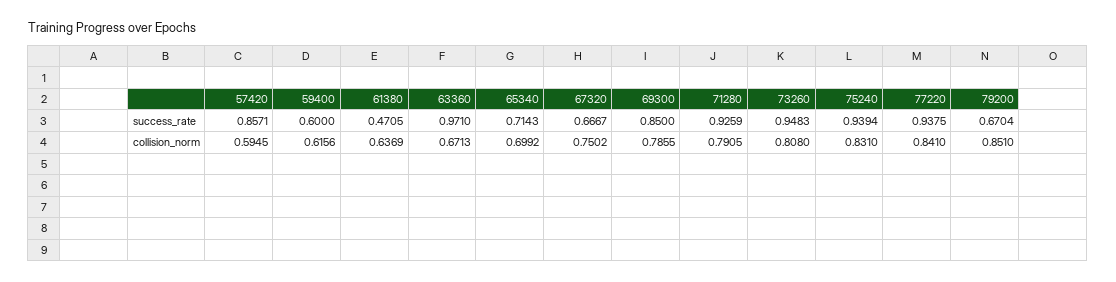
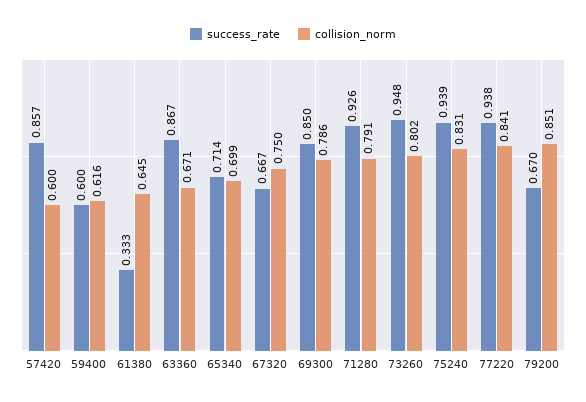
  {
    "success_rate": {
      "57420": 0.8571,
      "59400": 0.6,
-     "61380": 0.4705,
+     "61380": 0.333,
-     "63360": 0.971,
+     "63360": 0.867,
      "65340": 0.7143,
      "67320": 0.6667,
      "69300": 0.85,
      "71280": 0.9259,
      "73260": 0.9483,
      "75240": 0.9394,
      "77220": 0.9375,
      "79200": 0.6704
    },
    "collision_norm": {
-     "57420": 0.5945,
+     "57420": 0.6,
      "59400": 0.6156,
-     "61380": 0.6369,
+     "61380": 0.645,
      "63360": 0.6713,
      "65340": 0.6992,
      "67320": 0.7502,
      "69300": 0.7855,
      "71280": 0.7905,
-     "73260": 0.808,
+     "73260": 0.802,
      "75240": 0.831,
      "77220": 0.841,
      "79200": 0.851
    }
  }

